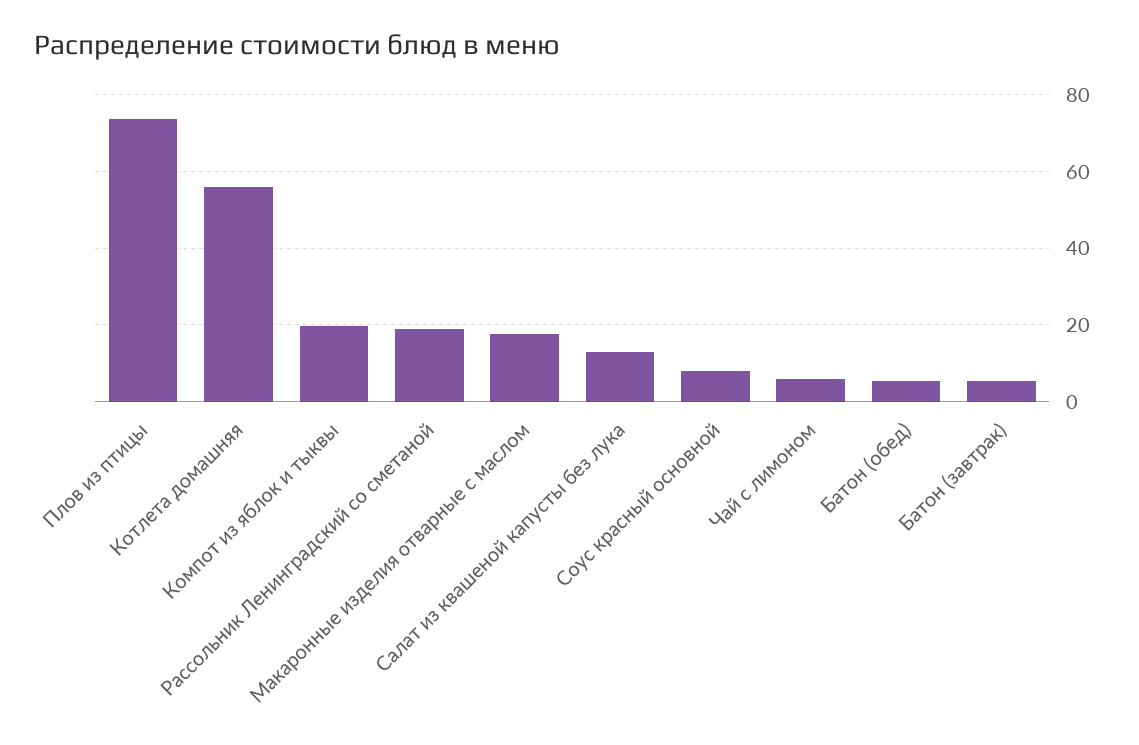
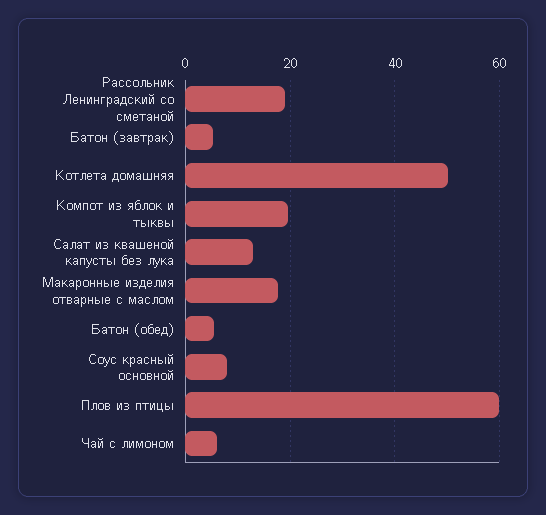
  {
-   "Плов из птицы": 74,
+   "Плов из птицы": 60,
-   "Котлета домашняя": 56,
+   "Котлета домашняя": 50,
    "Компот из яблок и тыквы": 20,
    "Рассольник Ленинградский со сметаной": 20,
    "Макаронные изделия отварные с маслом": 18,
    "Салат из квашеной капусты без лука": 14,
    "Соус красный основной": 8,
    "Чай с лимоном": 6,
    "Батон (обед)": 6,
    "Батон (завтрак)": 6
  }

